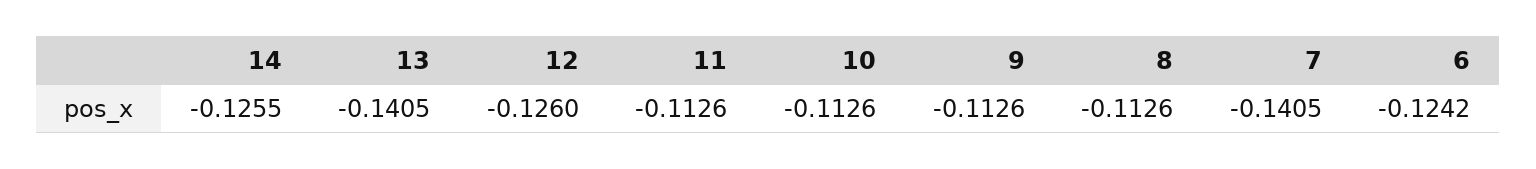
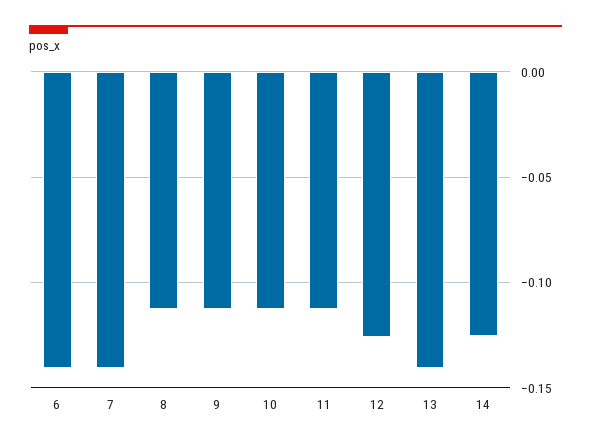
  {
    "14": -0.1255,
    "13": -0.1405,
    "12": -0.126,
    "11": -0.1126,
    "10": -0.1126,
    "9": -0.1126,
    "8": -0.1126,
    "7": -0.1405,
-   "6": -0.1242
+   "6": -0.14
  }

